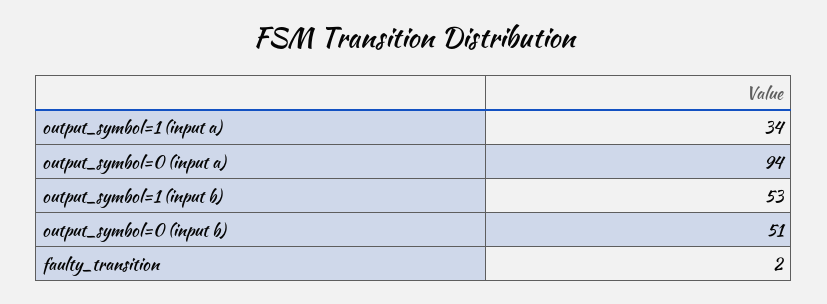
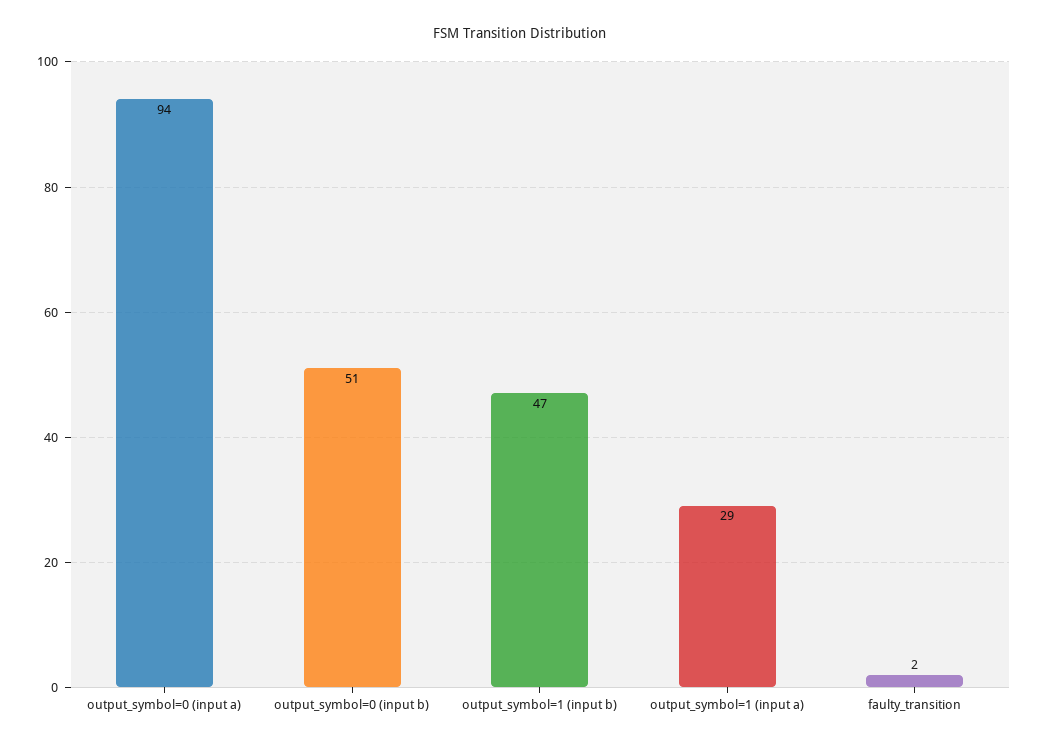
  {
-   "output_symbol=1 (input a)": 34,
+   "output_symbol=1 (input a)": 29,
    "output_symbol=0 (input a)": 94,
-   "output_symbol=1 (input b)": 53,
+   "output_symbol=1 (input b)": 47,
    "output_symbol=0 (input b)": 51,
    "faulty_transition": 2
  }

